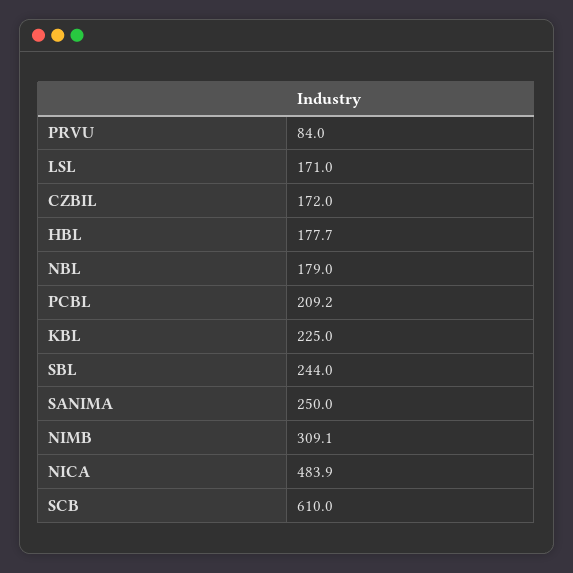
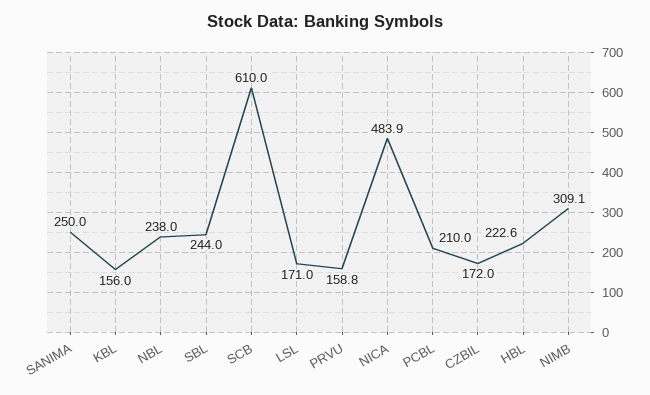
  {
-   "PRVU": 84,
+   "PRVU": 158.8,
    "LSL": 171,
    "CZBIL": 172,
-   "HBL": 177.7,
+   "HBL": 222.6,
-   "NBL": 179,
+   "NBL": 238,
-   "PCBL": 209.2,
+   "PCBL": 210,
-   "KBL": 225,
+   "KBL": 156,
    "SBL": 244,
    "SANIMA": 250,
    "NIMB": 309.1,
    "NICA": 483.9,
    "SCB": 610
  }

